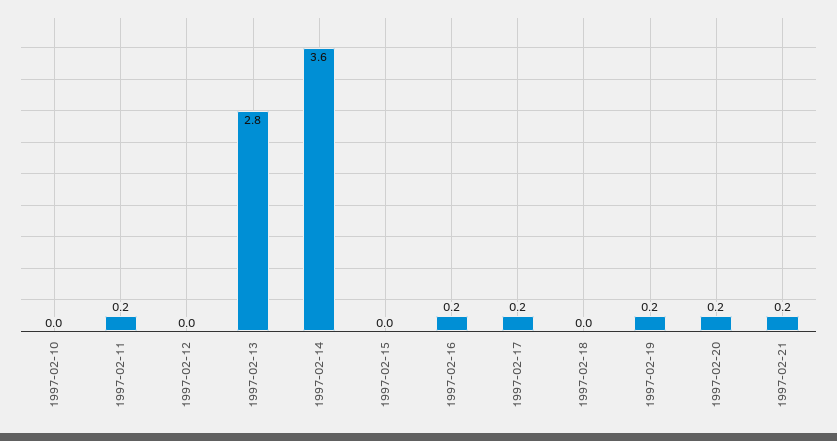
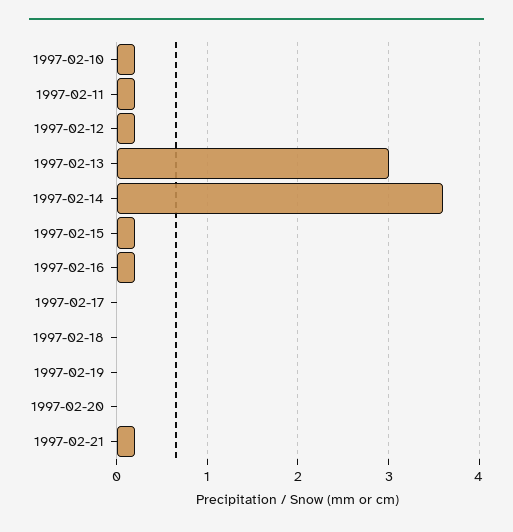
  {
-   "1997-02-10": 0,
+   "1997-02-10": 0.2,
    "1997-02-11": 0.2,
-   "1997-02-12": 0,
+   "1997-02-12": 0.2,
-   "1997-02-13": 2.8,
+   "1997-02-13": 3,
    "1997-02-14": 3.6,
-   "1997-02-15": 0,
+   "1997-02-15": 0.2,
    "1997-02-16": 0.2,
-   "1997-02-17": 0.2,
+   "1997-02-17": 0,
    "1997-02-18": 0,
-   "1997-02-19": 0.2,
+   "1997-02-19": 0,
-   "1997-02-20": 0.2,
+   "1997-02-20": 0,
    "1997-02-21": 0.2
  }

